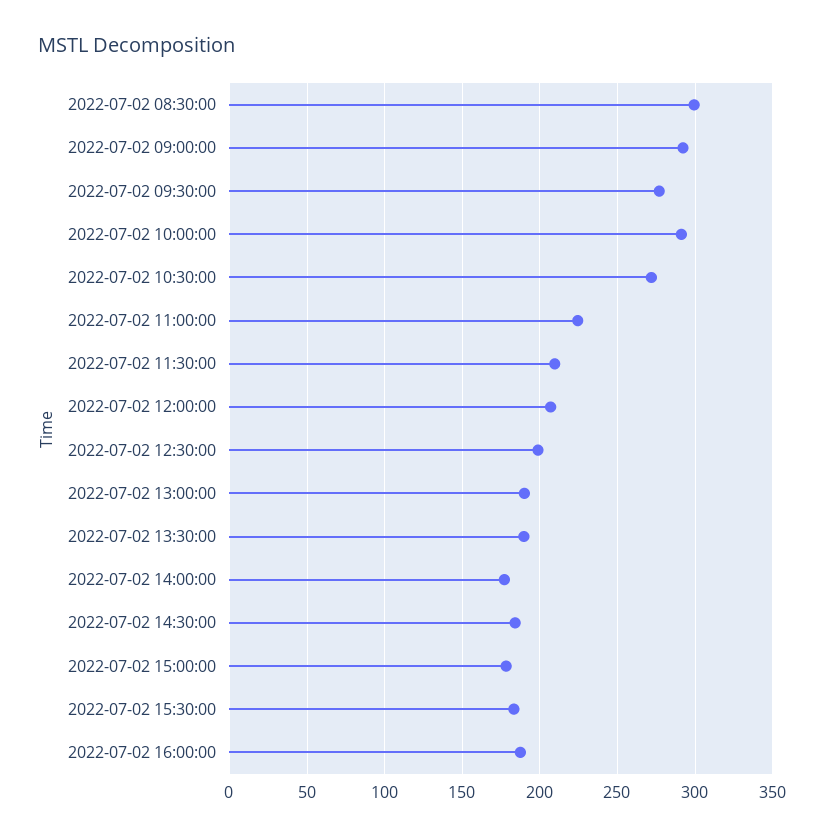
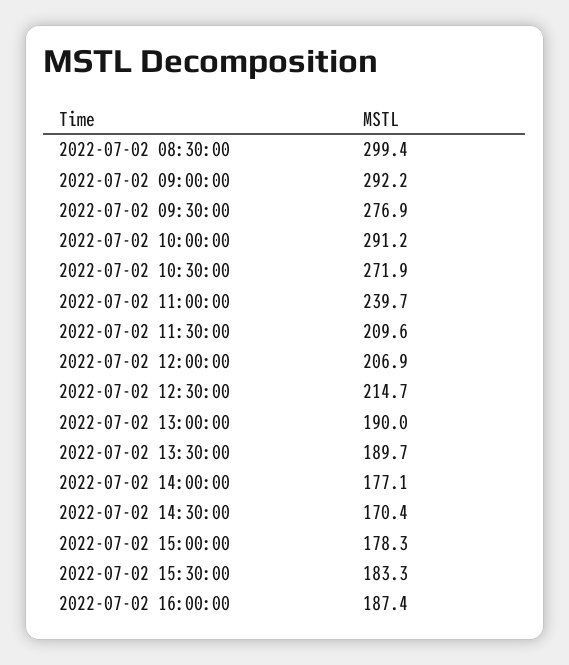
  {
    "2022-07-02 08:30:00": 299.4,
    "2022-07-02 09:00:00": 292.2,
    "2022-07-02 09:30:00": 276.9,
    "2022-07-02 10:00:00": 291.2,
    "2022-07-02 10:30:00": 271.9,
-   "2022-07-02 11:00:00": 225,
+   "2022-07-02 11:00:00": 239.7,
    "2022-07-02 11:30:00": 209.6,
    "2022-07-02 12:00:00": 206.9,
-   "2022-07-02 12:30:00": 200,
+   "2022-07-02 12:30:00": 214.7,
    "2022-07-02 13:00:00": 190,
    "2022-07-02 13:30:00": 189.7,
    "2022-07-02 14:00:00": 177.1,
-   "2022-07-02 14:30:00": 185,
+   "2022-07-02 14:30:00": 170.4,
    "2022-07-02 15:00:00": 178.3,
    "2022-07-02 15:30:00": 183.3,
    "2022-07-02 16:00:00": 187.4
  }

